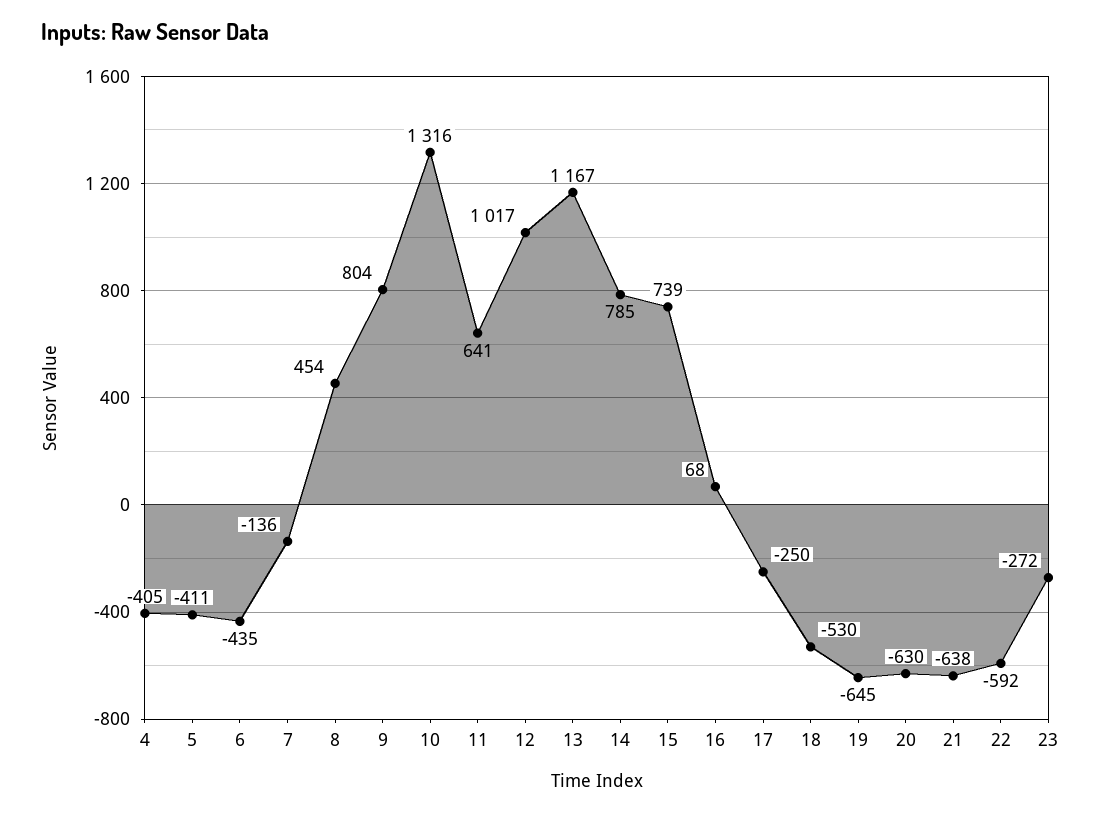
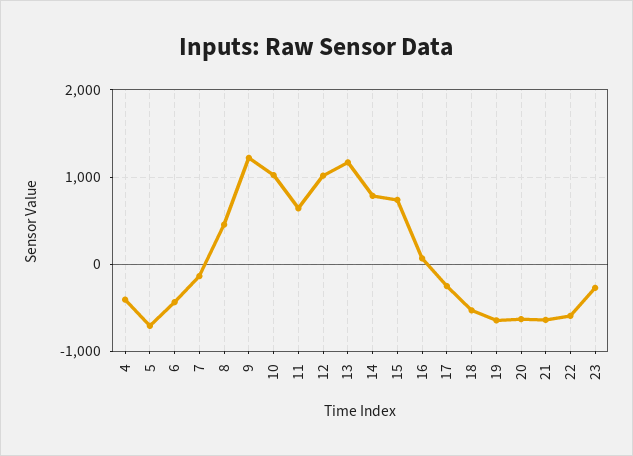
  {
    "4": -405,
-   "5": -411,
+   "5": -700,
    "6": -435,
    "7": -136,
    "8": 454,
-   "9": 804,
+   "9": 1200,
-   "10": 1316,
+   "10": 1000,
    "11": 641,
    "12": 1017,
    "13": 1167,
    "14": 785,
    "15": 739,
    "16": 68,
    "17": -250,
    "18": -530,
    "19": -645,
    "20": -630,
    "21": -638,
    "22": -592,
    "23": -272
  }

